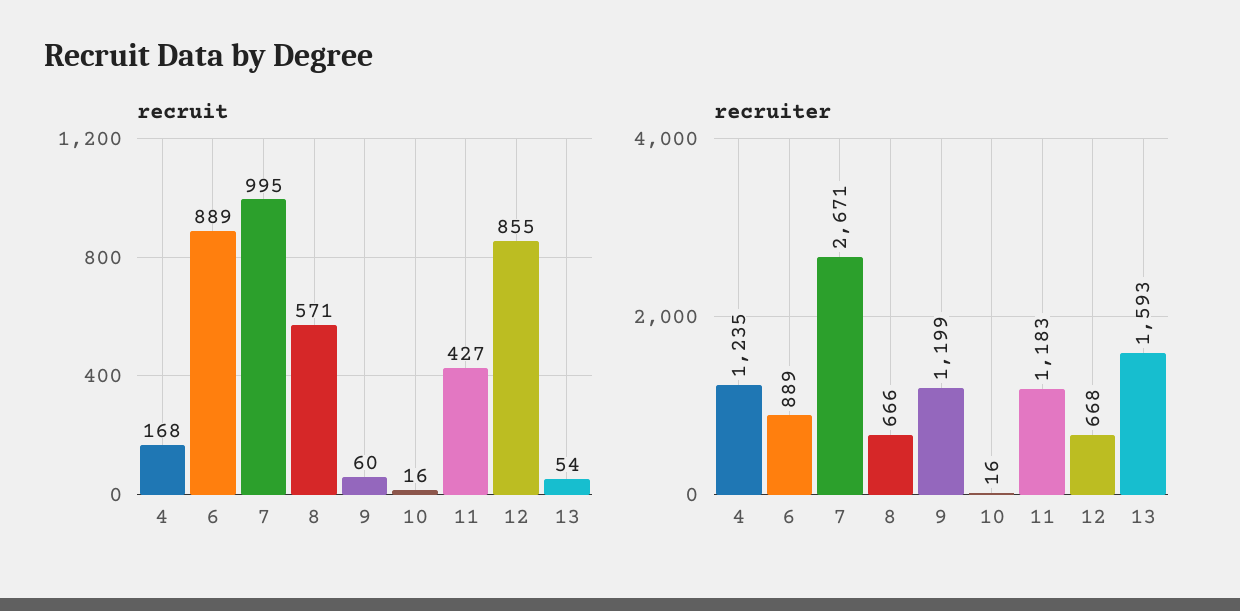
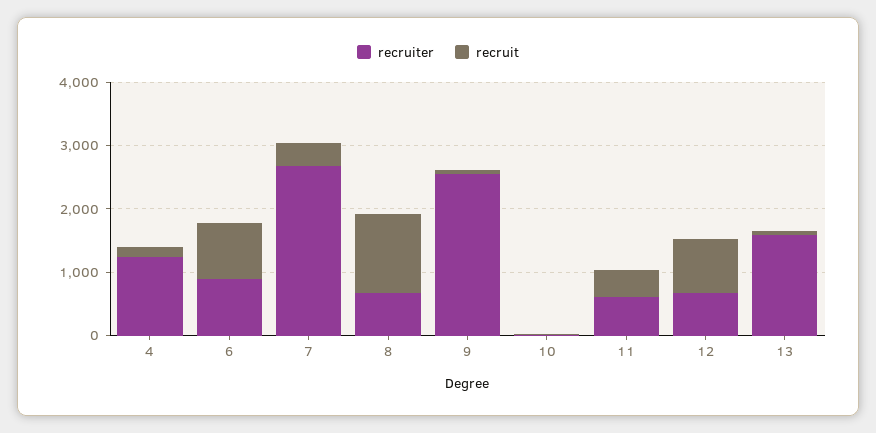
  {
    "recruit": {
      "4": 168,
      "6": 889,
-     "7": 995,
+     "7": 400,
-     "8": 571,
+     "8": 1200,
      "9": 60,
      "10": 16,
      "11": 427,
      "12": 855,
      "13": 54
    },
    "recruiter": {
      "4": 1235,
      "6": 889,
      "7": 2671,
      "8": 666,
-     "9": 1199,
+     "9": 2600,
      "10": 16,
-     "11": 1183,
+     "11": 600,
      "12": 668,
      "13": 1593
    }
  }

